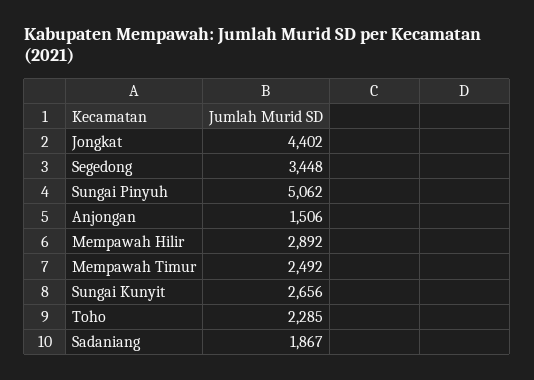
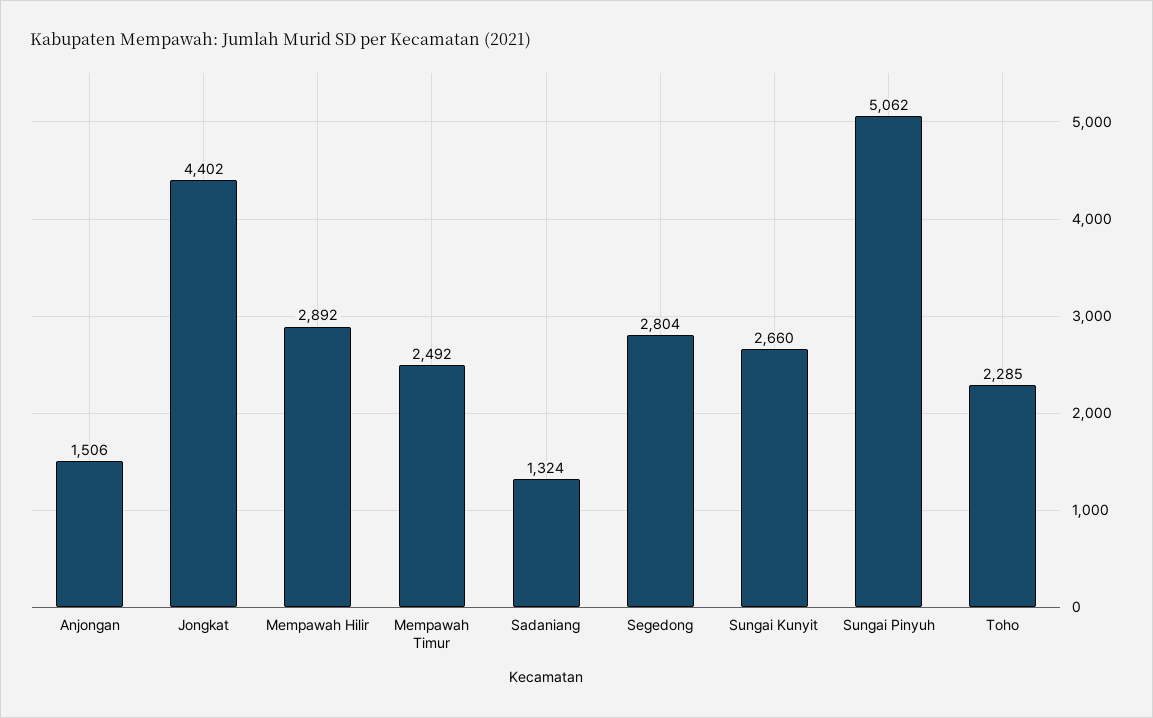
  {
    "Jongkat": 4402,
-   "Segedong": 3448,
+   "Segedong": 2804,
    "Sungai Pinyuh": 5062,
    "Anjongan": 1506,
    "Mempawah Hilir": 2892,
    "Mempawah Timur": 2492,
-   "Sungai Kunyit": 2656,
+   "Sungai Kunyit": 2660,
    "Toho": 2285,
-   "Sadaniang": 1867
+   "Sadaniang": 1324
  }

